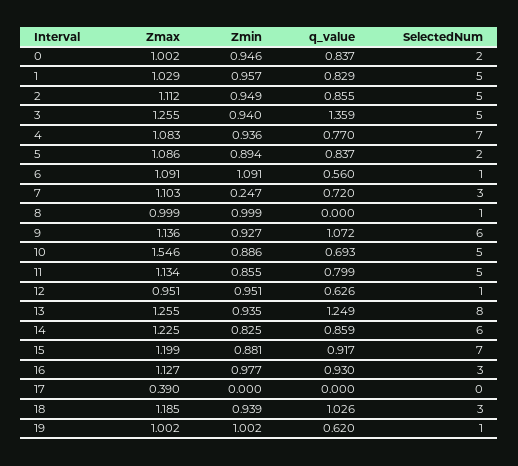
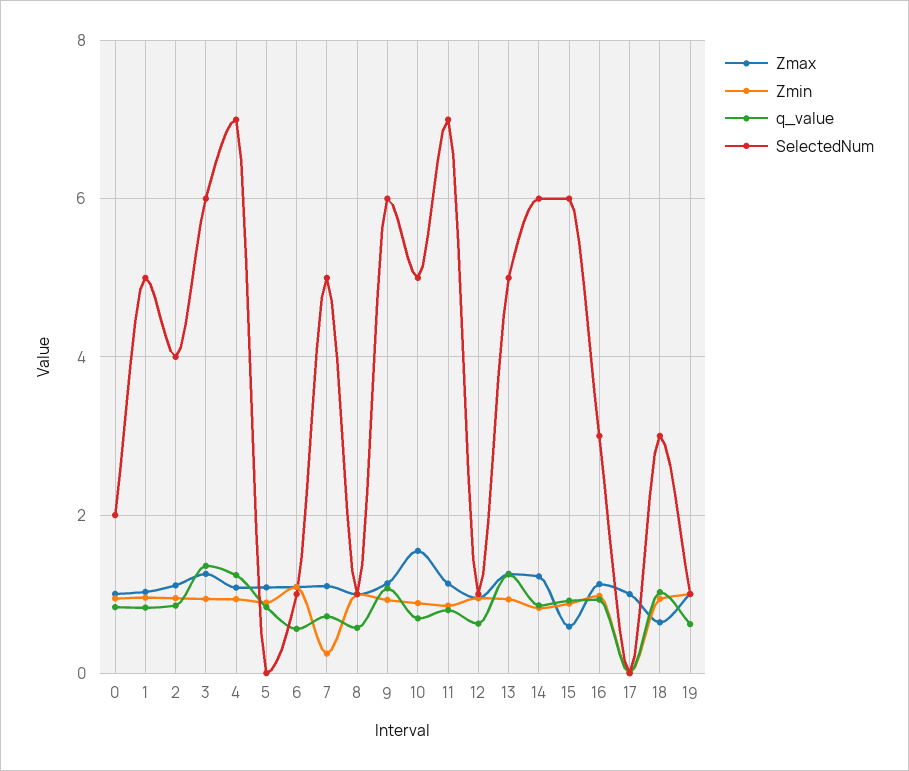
  {
    "Zmax": {
      "0": 1.002,
      "1": 1.029,
      "2": 1.112,
      "3": 1.255,
      "4": 1.083,
      "5": 1.086,
      "6": 1.091,
      "7": 1.103,
      "8": 0.999,
      "9": 1.136,
      "10": 1.546,
      "11": 1.134,
      "12": 0.951,
      "13": 1.255,
      "14": 1.225,
-     "15": 1.199,
+     "15": 0.6,
      "16": 1.127,
-     "17": 0.39,
+     "17": 1,
-     "18": 1.185,
+     "18": 0.6,
      "19": 1.002
    },
    "Zmin": {
      "0": 0.946,
      "1": 0.957,
      "2": 0.949,
      "3": 0.94,
      "4": 0.936,
      "5": 0.894,
      "6": 1.091,
      "7": 0.247,
      "8": 0.999,
      "9": 0.927,
      "10": 0.886,
      "11": 0.855,
      "12": 0.951,
      "13": 0.935,
      "14": 0.825,
      "15": 0.881,
      "16": 0.977,
      "17": 0,
      "18": 0.939,
      "19": 1.002
    },
    "q_value": {
      "0": 0.837,
      "1": 0.829,
      "2": 0.855,
      "3": 1.359,
-     "4": 0.77,
+     "4": 1.2,
      "5": 0.837,
      "6": 0.56,
      "7": 0.72,
-     "8": 0,
+     "8": 0.6,
      "9": 1.072,
      "10": 0.693,
      "11": 0.799,
      "12": 0.626,
      "13": 1.249,
      "14": 0.859,
      "15": 0.917,
      "16": 0.93,
      "17": 0,
      "18": 1.026,
      "19": 0.62
    },
    "SelectedNum": {
      "0": 2,
      "1": 5,
-     "2": 5,
+     "2": 4,
-     "3": 5,
+     "3": 6,
      "4": 7,
-     "5": 2,
+     "5": 0,
      "6": 1,
-     "7": 3,
+     "7": 5,
      "8": 1,
      "9": 6,
      "10": 5,
-     "11": 5,
+     "11": 7,
      "12": 1,
-     "13": 8,
+     "13": 5,
      "14": 6,
-     "15": 7,
+     "15": 6,
      "16": 3,
      "17": 0,
      "18": 3,
      "19": 1
    }
  }

